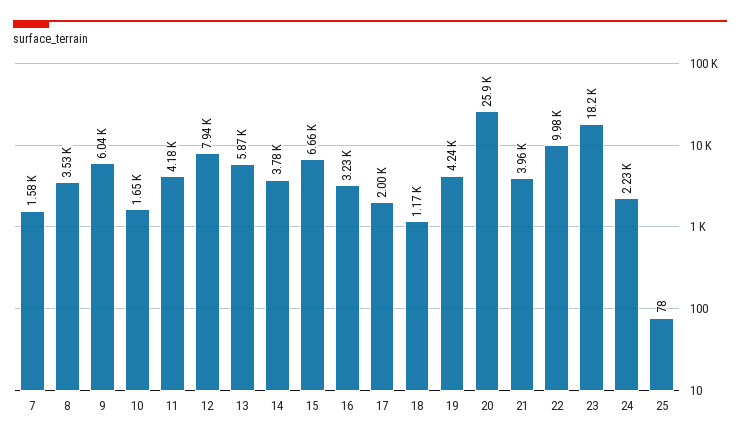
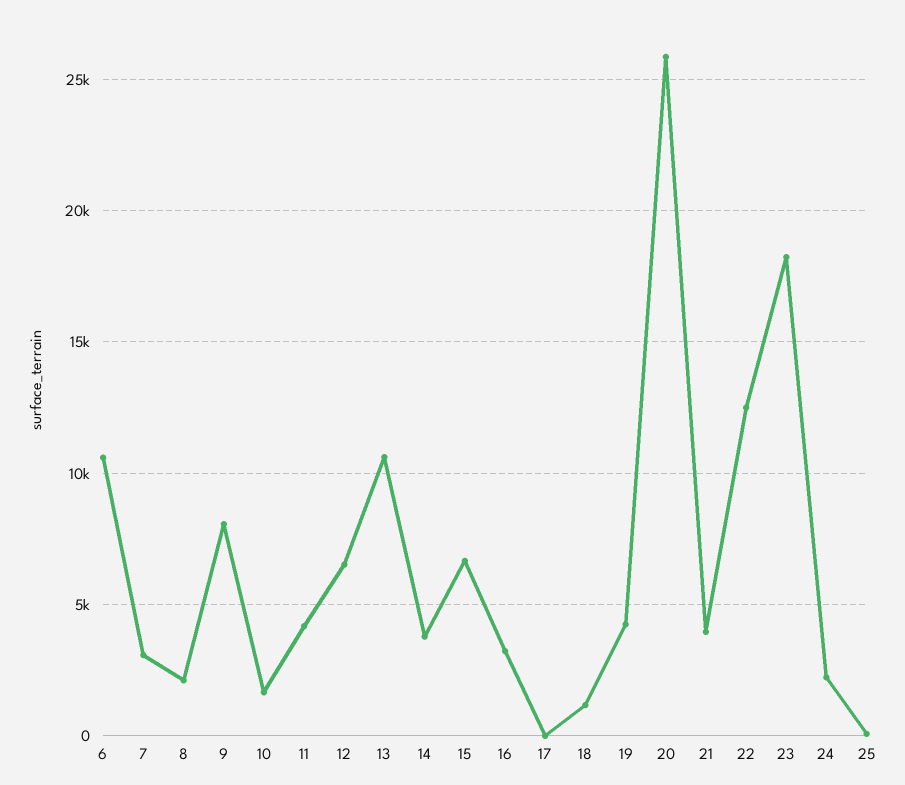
  {
-   "7": 1580,
+   "7": 3000,
-   "8": 3530,
+   "8": 2000,
-   "9": 6040,
+   "9": 8000,
    "10": 1650,
    "11": 4180,
-   "12": 7940,
+   "12": 6500,
-   "13": 5870,
+   "13": 10500,
    "14": 3780,
    "15": 6660,
    "16": 3230,
-   "17": 2000,
+   "17": 0,
    "18": 1170,
    "19": 4240,
    "20": 25900,
    "21": 3960,
-   "22": 9980,
+   "22": 12500,
    "23": 18200,
    "24": 2230,
-   "25": 78
+   "25": 78,
+   "6": 10500
  }

